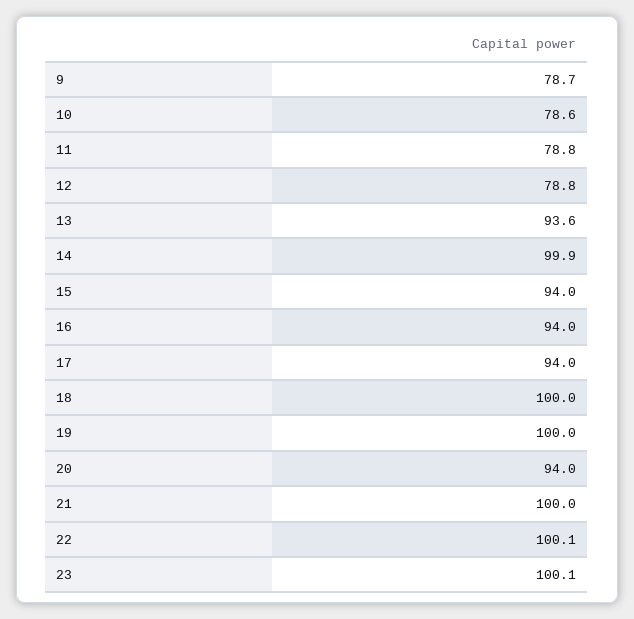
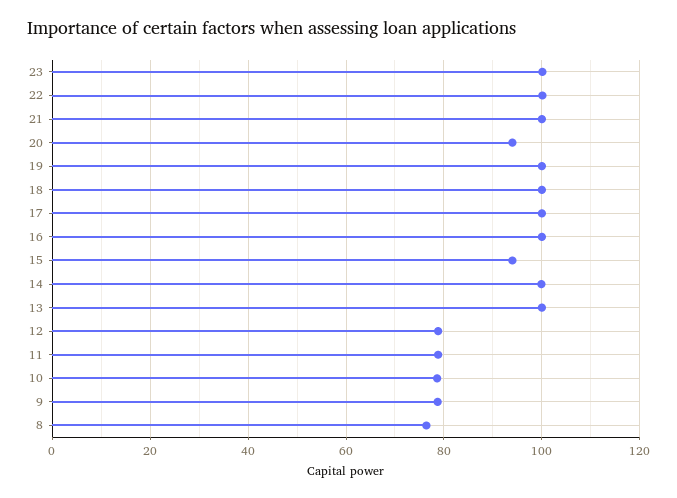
  {
    "9": 78.7,
    "10": 78.6,
    "11": 78.8,
    "12": 78.8,
-   "13": 93.6,
+   "13": 100,
    "14": 99.9,
    "15": 94,
-   "16": 94,
+   "16": 100,
-   "17": 94,
+   "17": 100,
    "18": 100,
    "19": 100,
    "20": 94,
    "21": 100,
    "22": 100.1,
-   "23": 100.1
+   "23": 100.1,
+   "8": 76
  }

